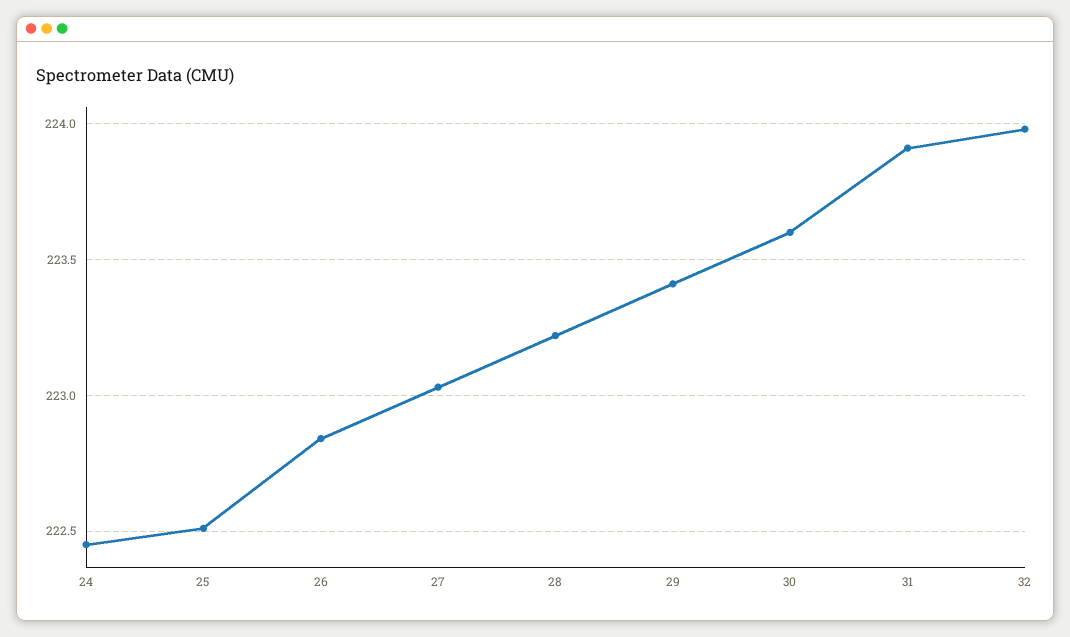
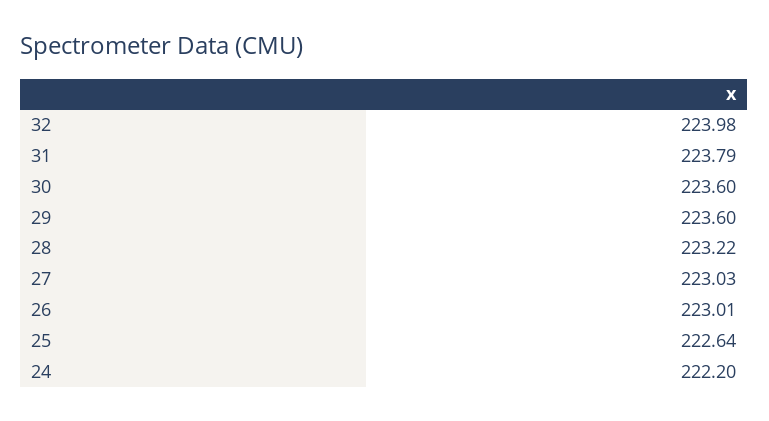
  {
-   "24": 222.45,
+   "24": 222.2,
-   "25": 222.5,
+   "25": 222.64,
-   "26": 222.85,
+   "26": 223.01,
    "27": 223.03,
    "28": 223.22,
-   "29": 223.4,
+   "29": 223.6,
    "30": 223.6,
-   "31": 223.9,
+   "31": 223.79,
    "32": 223.98
  }

